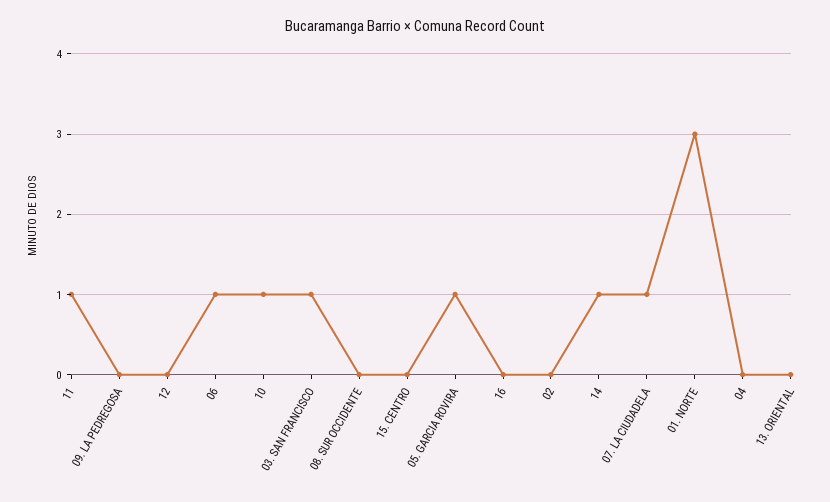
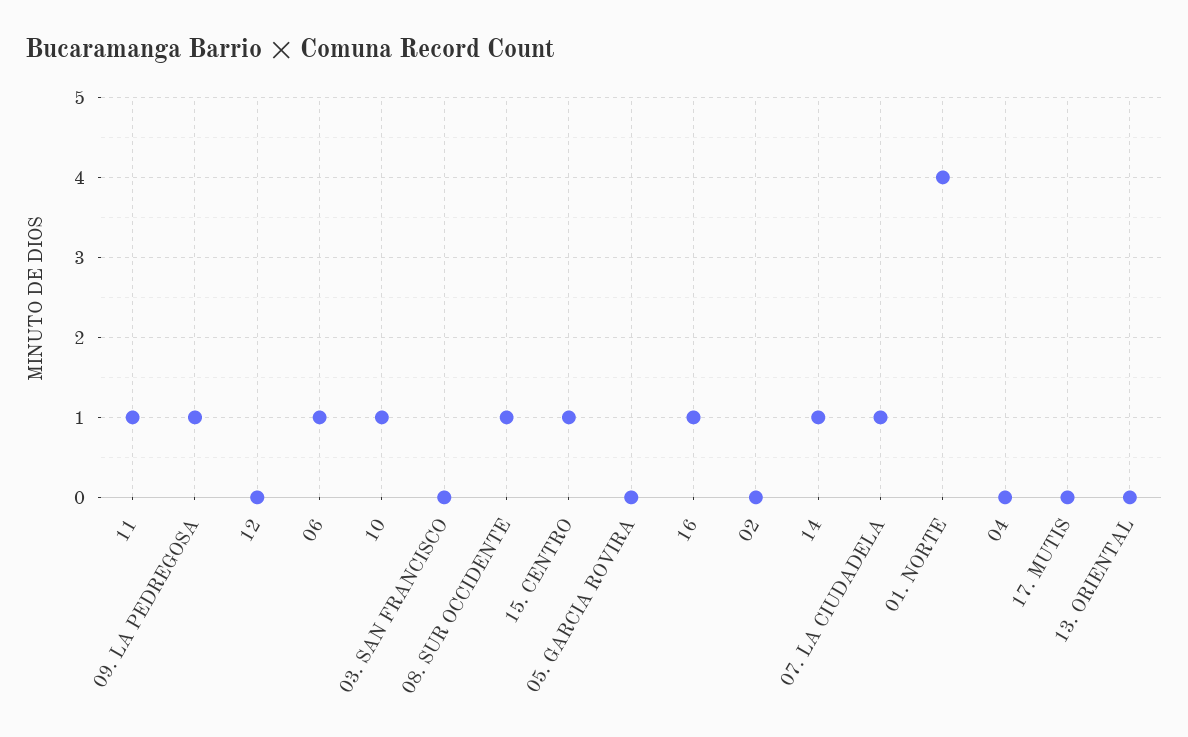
  {
    "11": 1,
-   "09. LA PEDREGOSA": 0,
+   "09. LA PEDREGOSA": 1,
    "12": 0,
    "06": 1,
    "10": 1,
-   "03. SAN FRANCISCO": 1,
+   "03. SAN FRANCISCO": 0,
-   "08. SUR OCCIDENTE": 0,
+   "08. SUR OCCIDENTE": 1,
-   "15. CENTRO": 0,
+   "15. CENTRO": 1,
-   "05. GARCIA ROVIRA": 1,
+   "05. GARCIA ROVIRA": 0,
-   "16": 0,
+   "16": 1,
    "02": 0,
    "14": 1,
    "07. LA CIUDADELA": 1,
-   "01. NORTE": 3,
+   "01. NORTE": 4,
    "04": 0,
-   "13. ORIENTAL": 0
+   "13. ORIENTAL": 0,
+   "17. MUTIS": 0
  }

